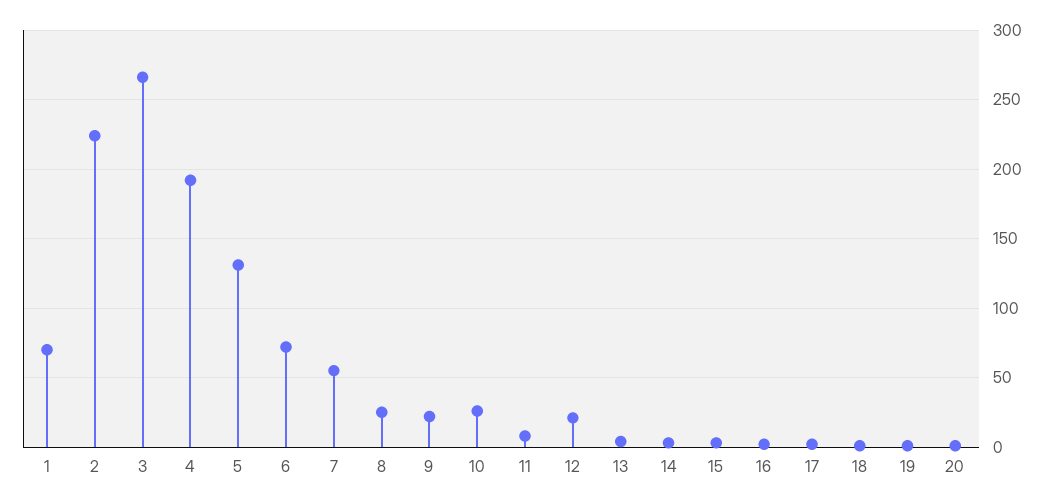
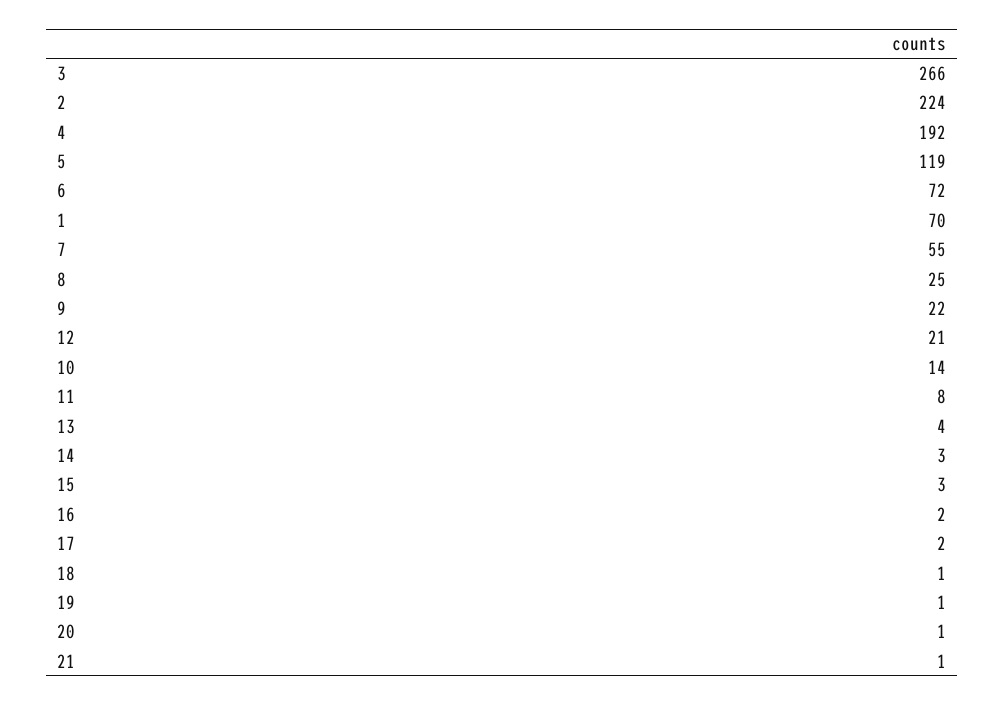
  {
    "1": 70,
    "2": 224,
    "3": 266,
    "4": 192,
-   "5": 130,
+   "5": 119,
    "6": 72,
    "7": 55,
    "8": 25,
    "9": 22,
-   "10": 25,
+   "10": 14,
    "11": 8,
    "12": 21,
    "13": 4,
    "14": 3,
    "15": 3,
    "16": 2,
    "17": 2,
    "18": 1,
    "19": 1,
-   "20": 1
+   "20": 1,
+   "21": 1
  }

